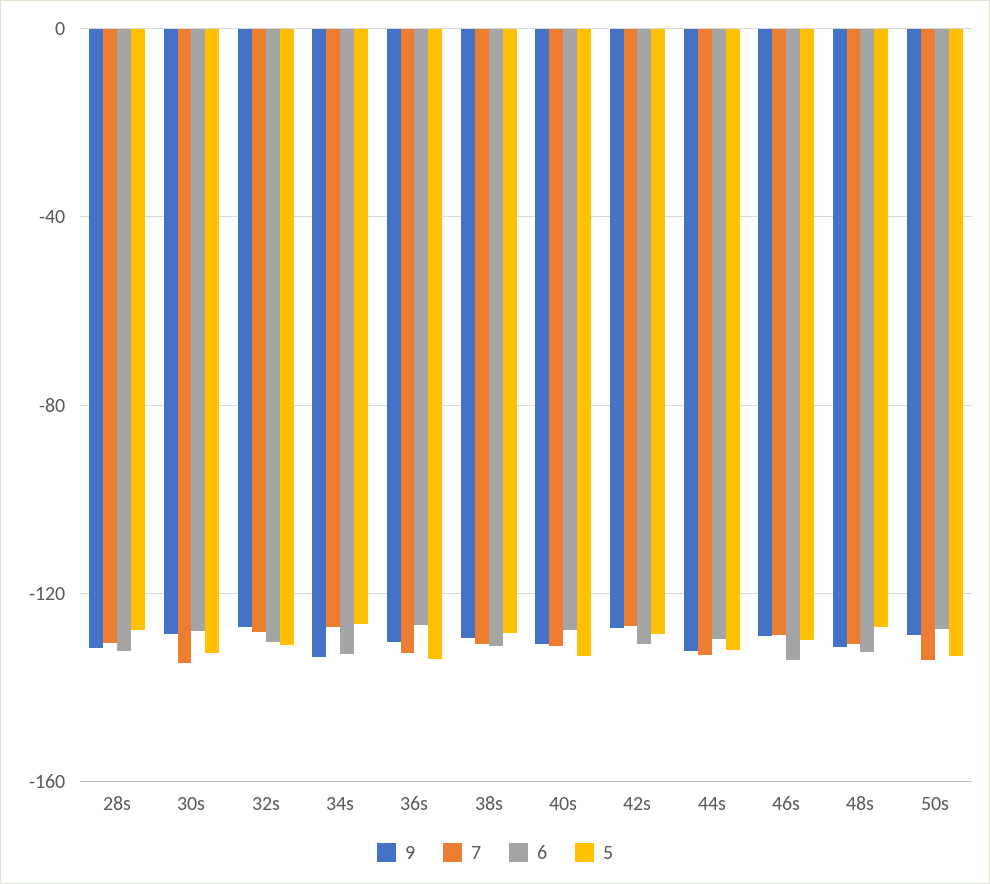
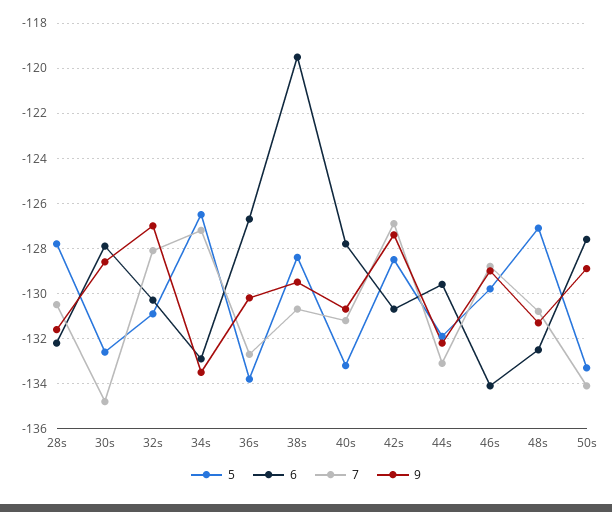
  {
    "9": {
      "28s": -131.5,
      "30s": -128.5,
      "32s": -127,
      "34s": -133.5,
      "36s": -130,
      "38s": -129.5,
      "40s": -130.5,
      "42s": -127.5,
      "44s": -132,
      "46s": -129,
      "48s": -131.5,
      "50s": -129
    },
    "7": {
      "28s": -130.5,
      "30s": -135,
      "32s": -128,
      "34s": -127,
      "36s": -132.5,
      "38s": -130.5,
      "40s": -131,
      "42s": -127,
      "44s": -133,
      "46s": -129,
      "48s": -131,
      "50s": -134
    },
    "6": {
      "28s": -132,
      "30s": -128,
      "32s": -130.5,
      "34s": -133,
      "36s": -126.5,
-     "38s": -130,
+     "38s": -119.5,
      "40s": -128,
      "42s": -130.5,
      "44s": -129.5,
      "46s": -134,
      "48s": -132.5,
      "50s": -127.5
    },
    "5": {
      "28s": -128,
      "30s": -132.5,
      "32s": -131,
      "34s": -126.5,
      "36s": -134,
      "38s": -128.5,
      "40s": -133,
      "42s": -128.5,
      "44s": -132,
      "46s": -130,
      "48s": -127,
      "50s": -133.5
    }
  }

